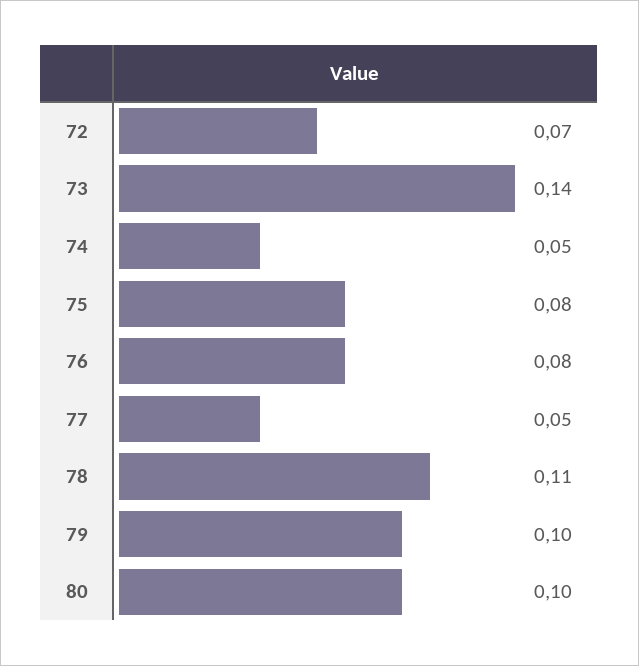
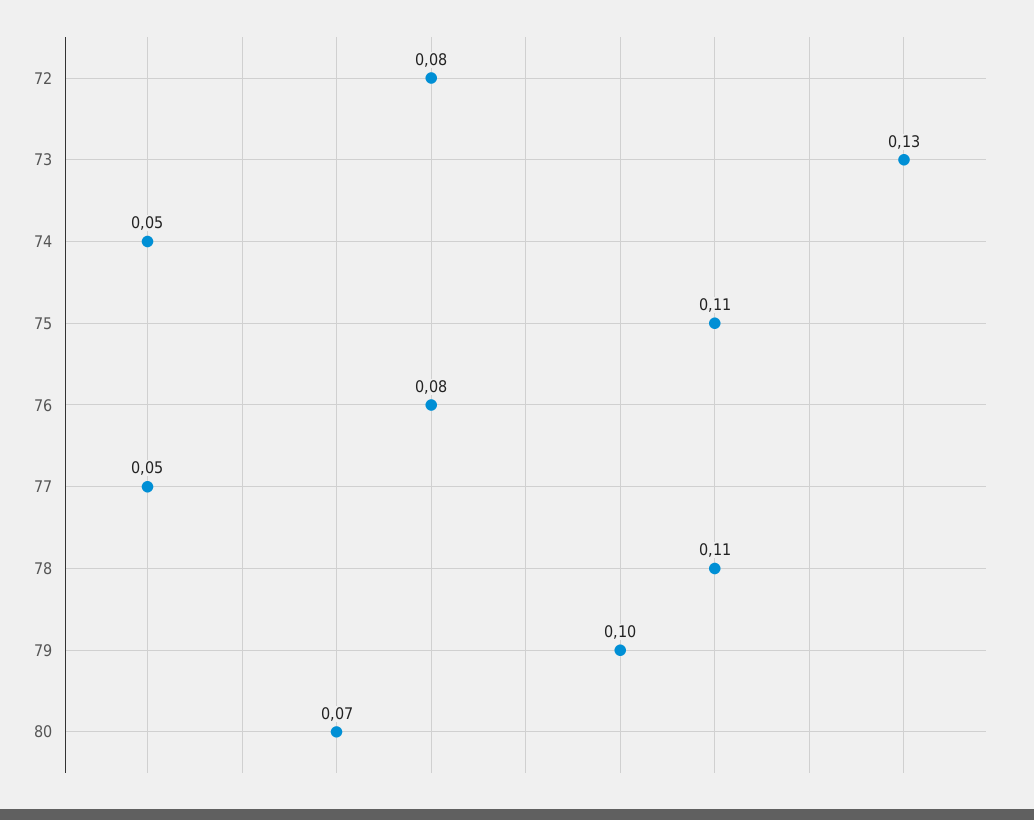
  {
-   "72": 0.07,
+   "72": 0.08,
-   "73": 0.14,
+   "73": 0.13,
    "74": 0.05,
-   "75": 0.08,
+   "75": 0.11,
    "76": 0.08,
    "77": 0.05,
    "78": 0.11,
    "79": 0.1,
-   "80": 0.1
+   "80": 0.07
  }

